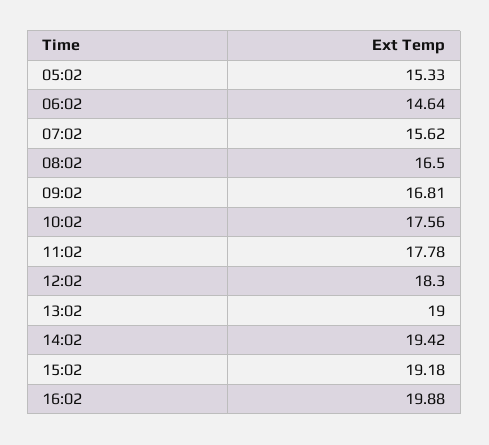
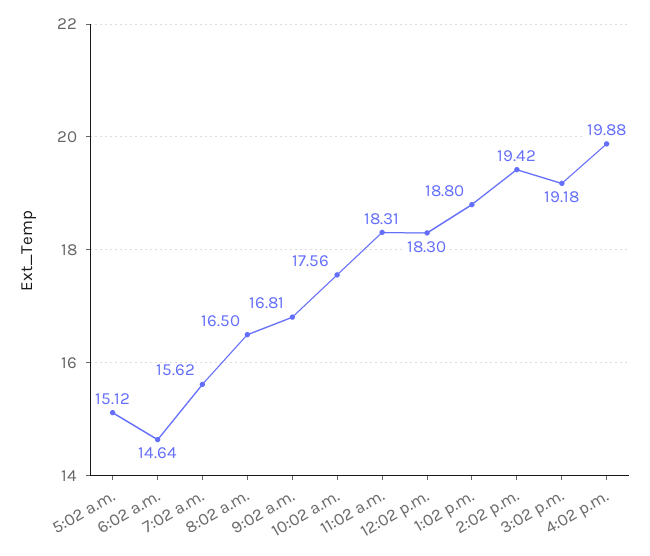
  {
-   "05:02": 15.33,
+   "05:02": 15.12,
    "06:02": 14.64,
    "07:02": 15.62,
    "08:02": 16.5,
    "09:02": 16.81,
    "10:02": 17.56,
-   "11:02": 17.78,
+   "11:02": 18.31,
    "12:02": 18.3,
-   "13:02": 19,
+   "13:02": 18.8,
    "14:02": 19.42,
    "15:02": 19.18,
    "16:02": 19.88
  }

